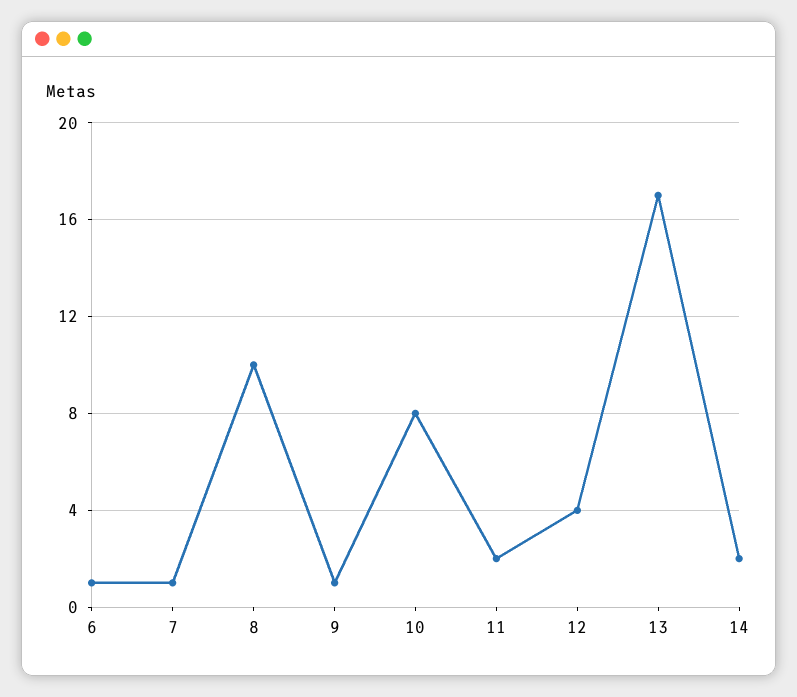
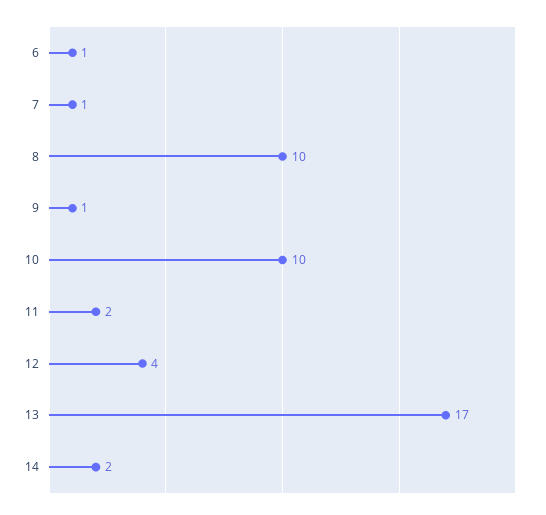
  {
    "6": 1,
    "7": 1,
    "8": 10,
    "9": 1,
-   "10": 8,
+   "10": 10,
    "11": 2,
    "12": 4,
    "13": 17,
    "14": 2
  }

